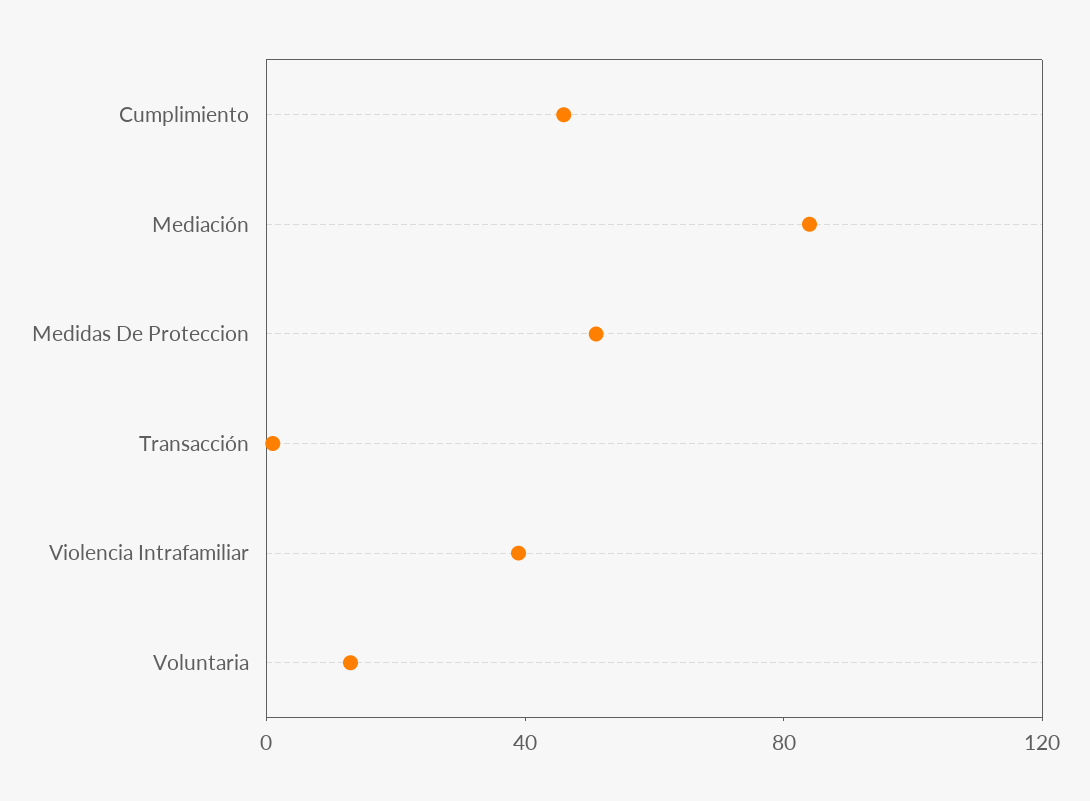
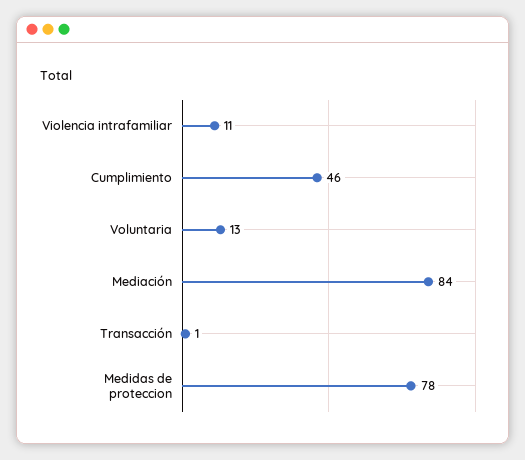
  {
    "Cumplimiento": 46,
    "Mediación": 84,
-   "Medidas De Proteccion": 50,
+   "Medidas De Proteccion": 78,
    "Transacción": 1,
-   "Violencia Intrafamiliar": 40,
+   "Violencia Intrafamiliar": 11,
    "Voluntaria": 13
  }

